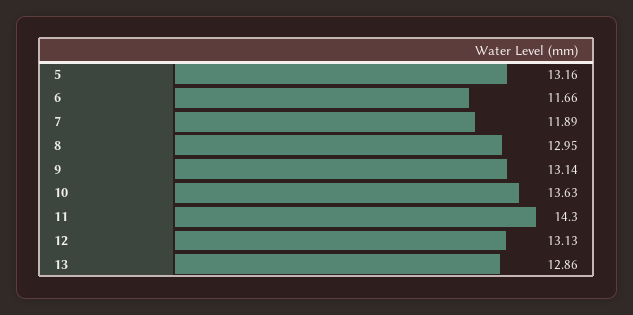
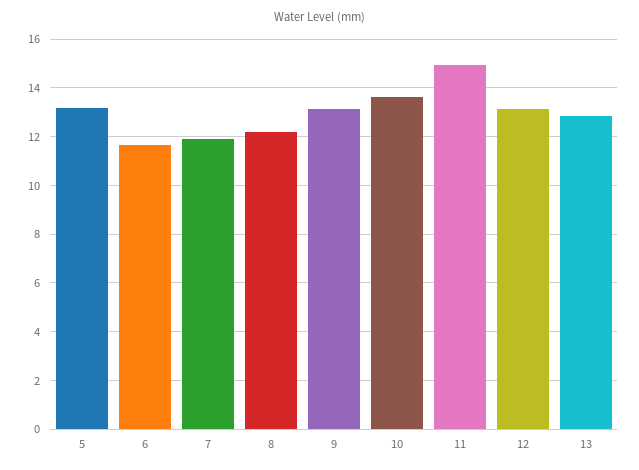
  {
    "5": 13.16,
    "6": 11.66,
    "7": 11.89,
-   "8": 12.95,
+   "8": 12.25,
    "9": 13.14,
    "10": 13.63,
-   "11": 14.3,
+   "11": 15,
    "12": 13.13,
    "13": 12.86
  }

